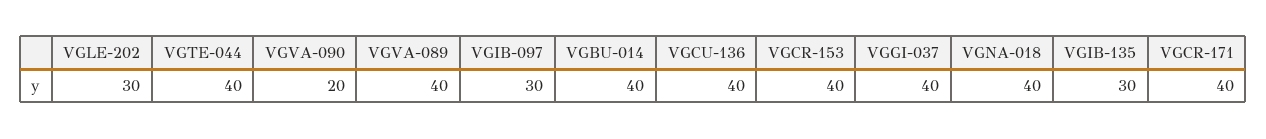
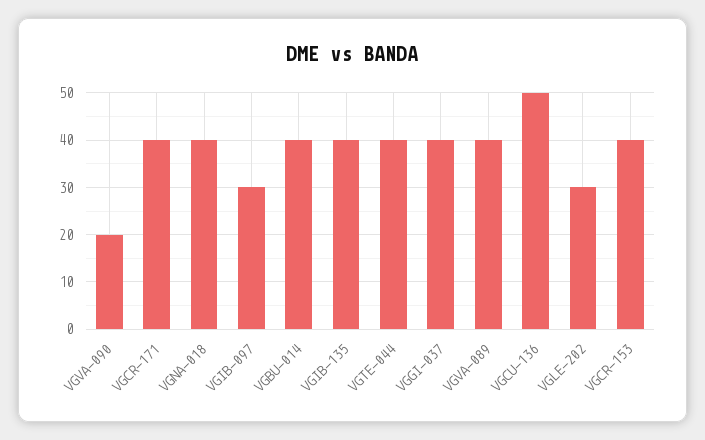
  {
    "VGLE-202": 30,
    "VGTE-044": 40,
    "VGVA-090": 20,
    "VGVA-089": 40,
    "VGIB-097": 30,
    "VGBU-014": 40,
-   "VGCU-136": 40,
+   "VGCU-136": 50,
    "VGCR-153": 40,
    "VGGI-037": 40,
    "VGNA-018": 40,
-   "VGIB-135": 30,
+   "VGIB-135": 40,
    "VGCR-171": 40
  }

